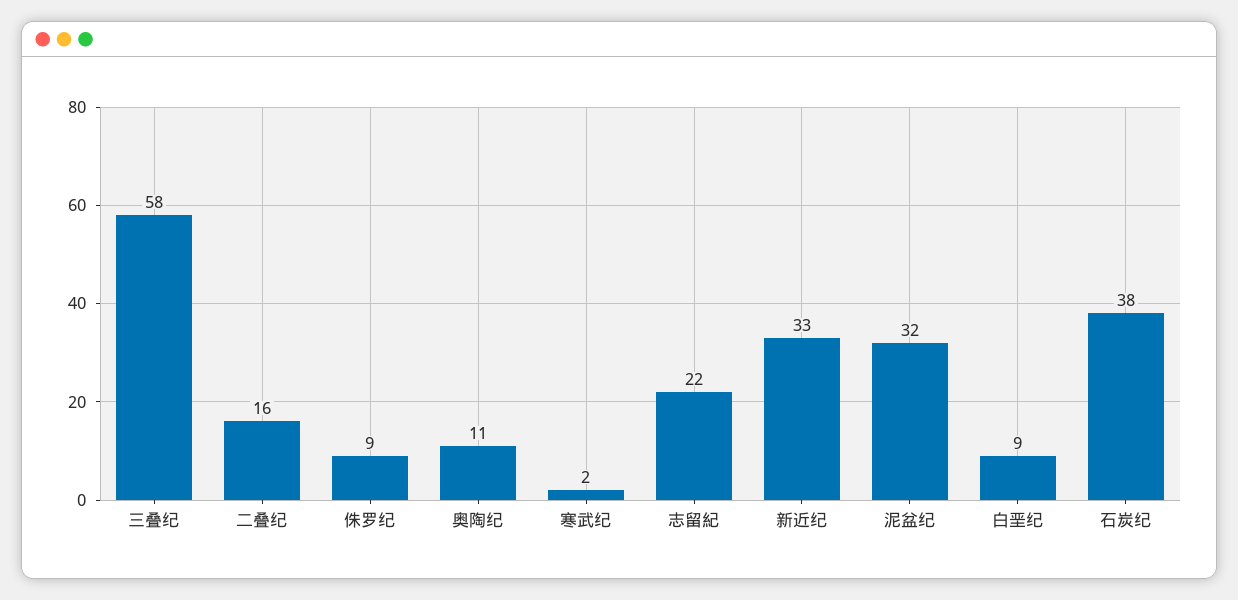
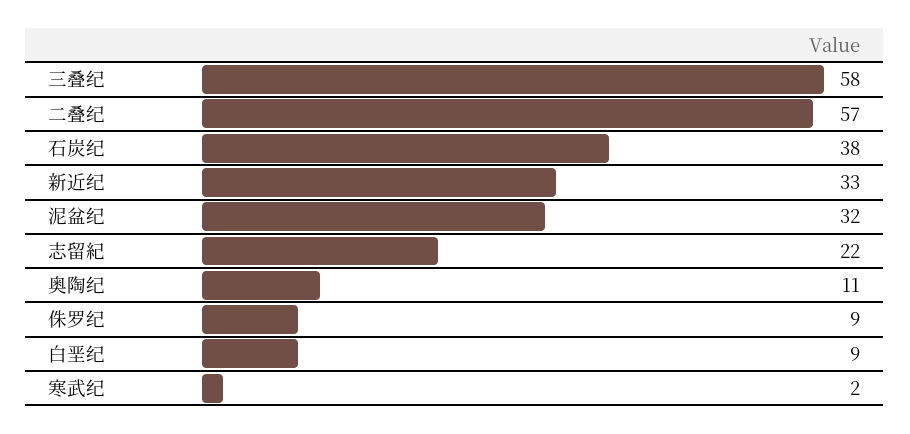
  {
    "三叠纪": 58,
-   "二叠纪": 16,
+   "二叠纪": 57,
    "侏罗纪": 9,
    "奥陶纪": 11,
    "寒武纪": 2,
    "志留紀": 22,
    "新近纪": 33,
    "泥盆纪": 32,
    "白垩纪": 9,
    "石炭纪": 38
  }

